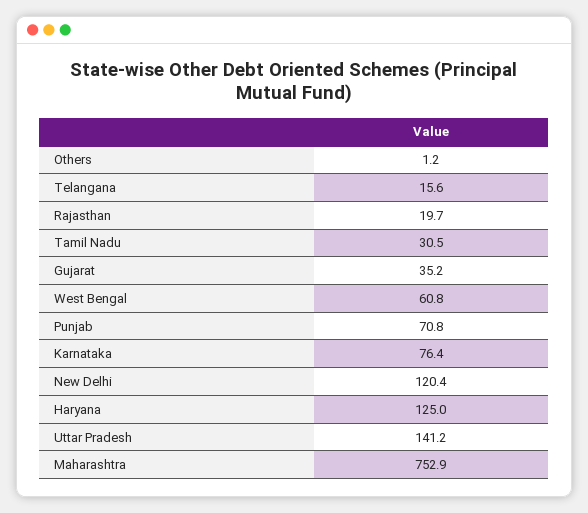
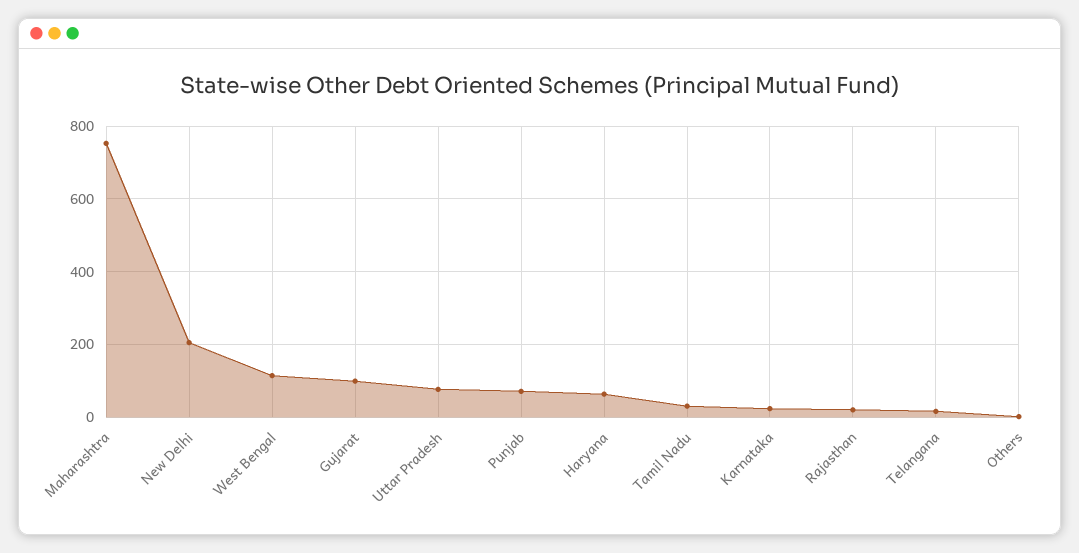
  {
    "Others": 1.2,
    "Telangana": 15.6,
    "Rajasthan": 19.7,
    "Tamil Nadu": 30.5,
-   "Gujarat": 35.2,
+   "Gujarat": 100,
-   "West Bengal": 60.8,
+   "West Bengal": 120,
    "Punjab": 70.8,
-   "Karnataka": 76.4,
+   "Karnataka": 20,
-   "New Delhi": 120.4,
+   "New Delhi": 200,
-   "Haryana": 125,
+   "Haryana": 60,
-   "Uttar Pradesh": 141.2,
+   "Uttar Pradesh": 80,
    "Maharashtra": 752.9
  }

